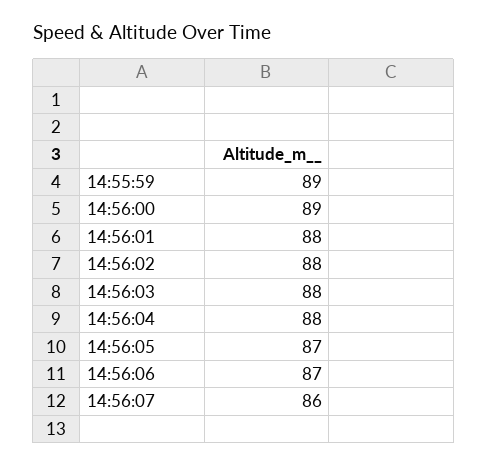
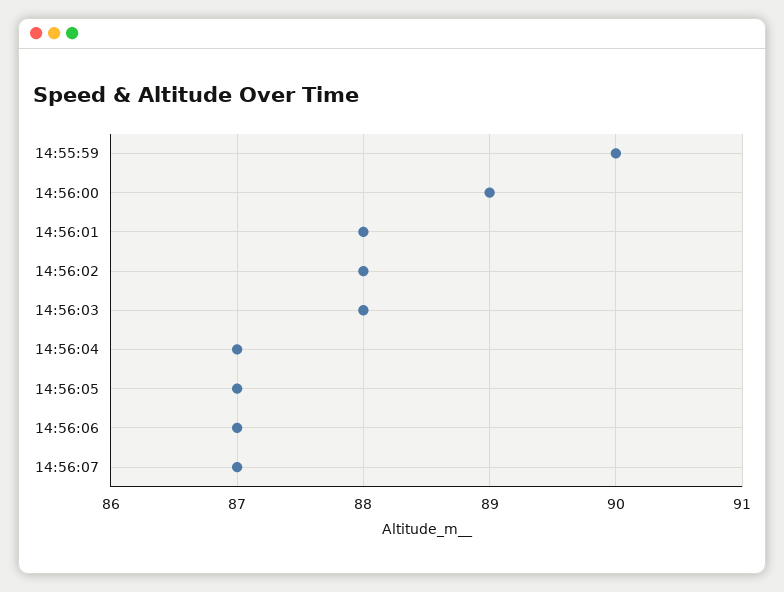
  {
-   "14:55:59": 89,
+   "14:55:59": 90,
    "14:56:00": 89,
    "14:56:01": 88,
    "14:56:02": 88,
    "14:56:03": 88,
-   "14:56:04": 88,
+   "14:56:04": 87,
    "14:56:05": 87,
    "14:56:06": 87,
-   "14:56:07": 86
+   "14:56:07": 87
  }

